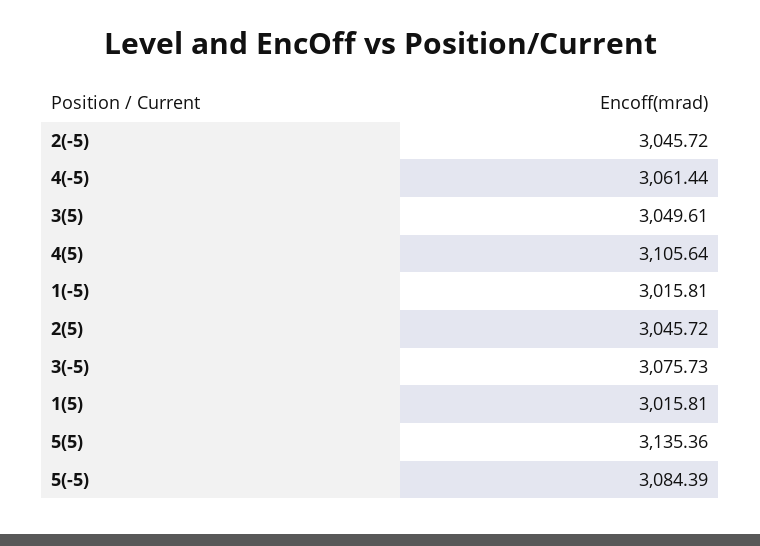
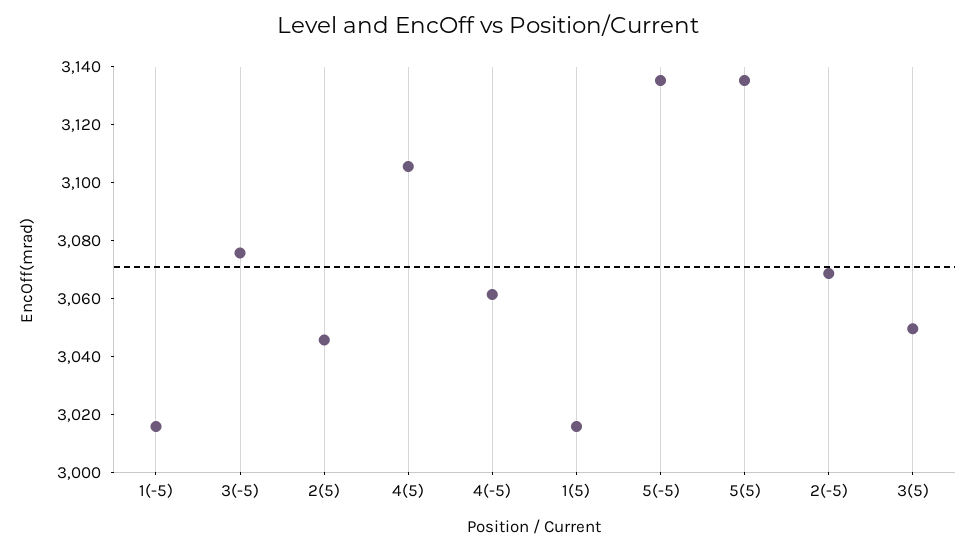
  {
-   "2(-5)": 3045.72,
+   "2(-5)": 3070,
    "4(-5)": 3061.44,
    "3(5)": 3049.61,
    "4(5)": 3105.64,
    "1(-5)": 3015.81,
    "2(5)": 3045.72,
    "3(-5)": 3075.73,
    "1(5)": 3015.81,
    "5(5)": 3135.36,
-   "5(-5)": 3084.39
+   "5(-5)": 3135
  }

